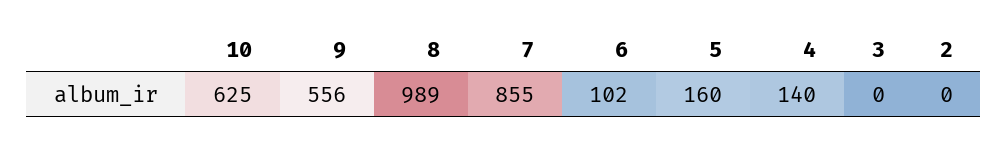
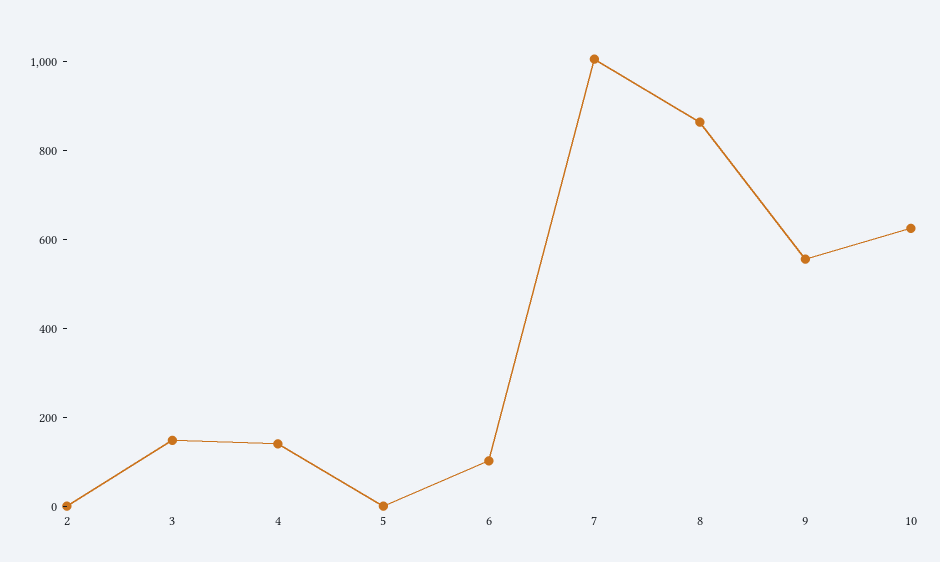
  {
    "10": 625,
    "9": 556,
-   "8": 989,
+   "8": 850,
-   "7": 855,
+   "7": 1000,
    "6": 102,
-   "5": 160,
+   "5": 0,
    "4": 140,
-   "3": 0,
+   "3": 150,
    "2": 0
  }

